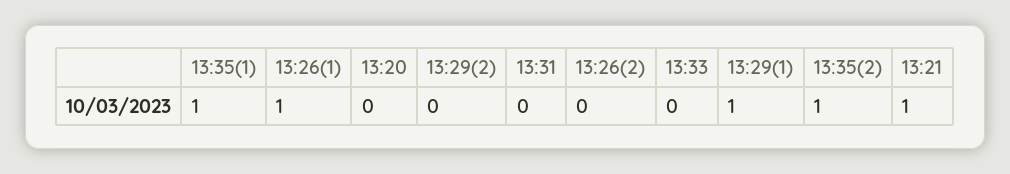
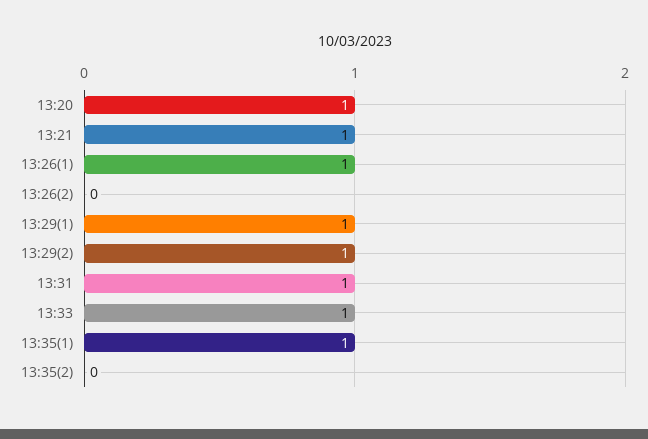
  {
    "13:35(1)": 1,
    "13:26(1)": 1,
-   "13:20": 0,
+   "13:20": 1,
-   "13:29(2)": 0,
+   "13:29(2)": 1,
-   "13:31": 0,
+   "13:31": 1,
    "13:26(2)": 0,
-   "13:33": 0,
+   "13:33": 1,
    "13:29(1)": 1,
-   "13:35(2)": 1,
+   "13:35(2)": 0,
    "13:21": 1
  }

